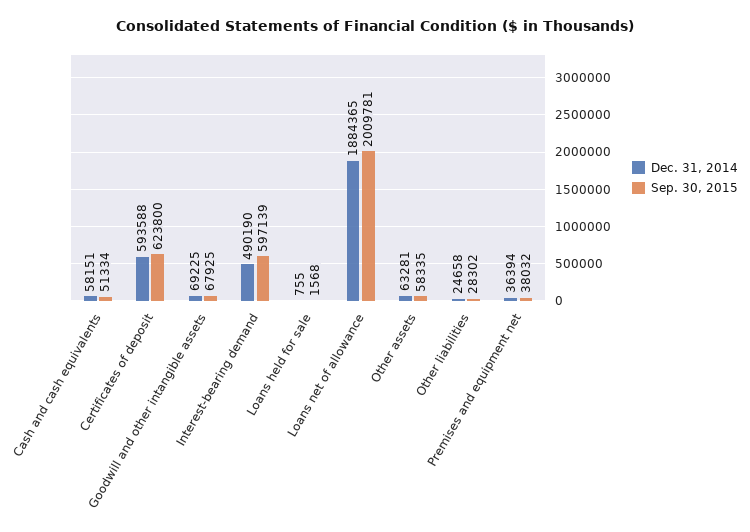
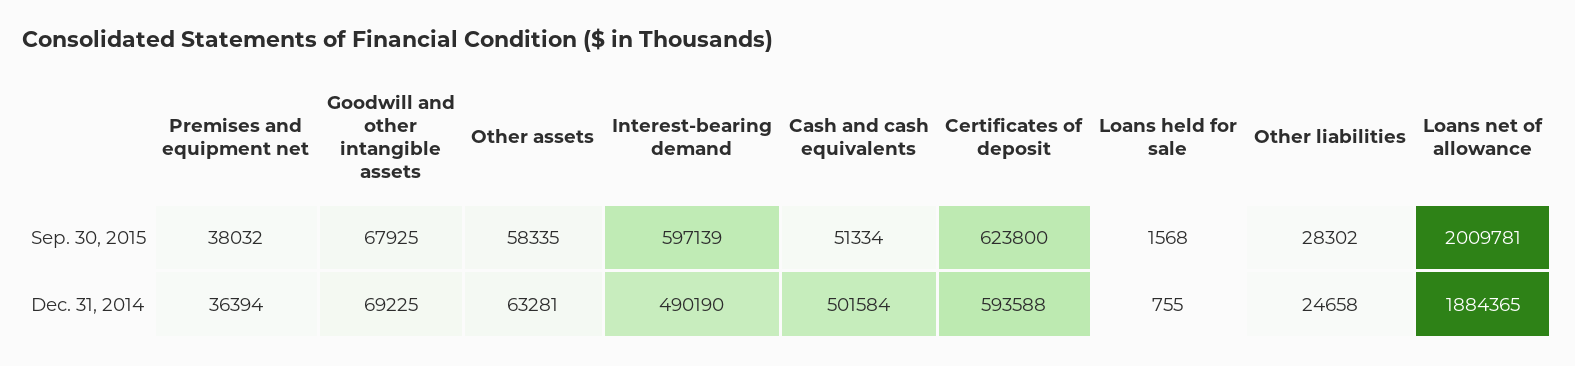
  {
    "Dec. 31, 2014": {
-     "Cash and cash equivalents": 58151,
+     "Cash and cash equivalents": 501584,
      "Certificates of deposit": 593588,
      "Goodwill and other intangible assets": 69225,
      "Interest-bearing demand": 490190,
      "Loans held for sale": 755,
      "Loans net of allowance": 1884365,
      "Other assets": 63281,
      "Other liabilities": 24658,
      "Premises and equipment net": 36394
    },
    "Sep. 30, 2015": {
      "Cash and cash equivalents": 51334,
      "Certificates of deposit": 623800,
      "Goodwill and other intangible assets": 67925,
      "Interest-bearing demand": 597139,
      "Loans held for sale": 1568,
      "Loans net of allowance": 2009781,
      "Other assets": 58335,
      "Other liabilities": 28302,
      "Premises and equipment net": 38032
    }
  }

